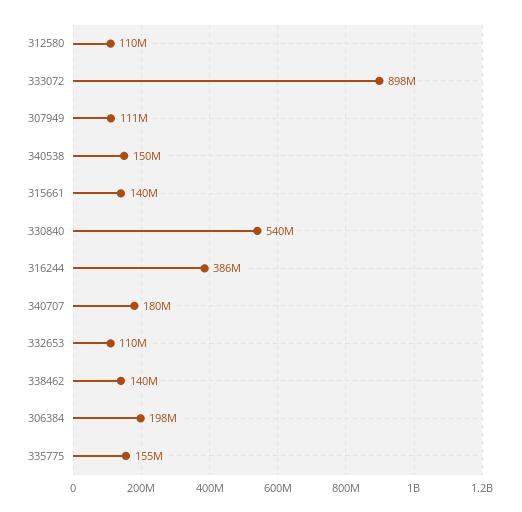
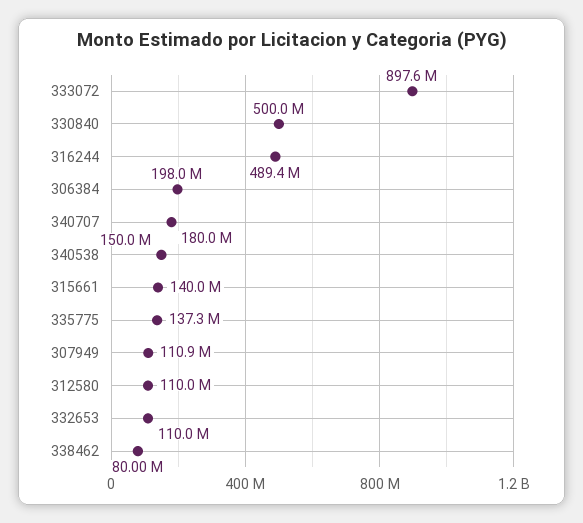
  {
    "312580": 110000000,
    "333072": 897600000,
    "307949": 110900000,
    "340538": 150000000,
    "315661": 140000000,
-   "330840": 540000000,
+   "330840": 500000000,
-   "316244": 386000000,
+   "316244": 489400000,
    "340707": 180000000,
    "332653": 110000000,
-   "338462": 140000000,
+   "338462": 80000000,
    "306384": 198000000,
-   "335775": 155000000
+   "335775": 137300000
  }

